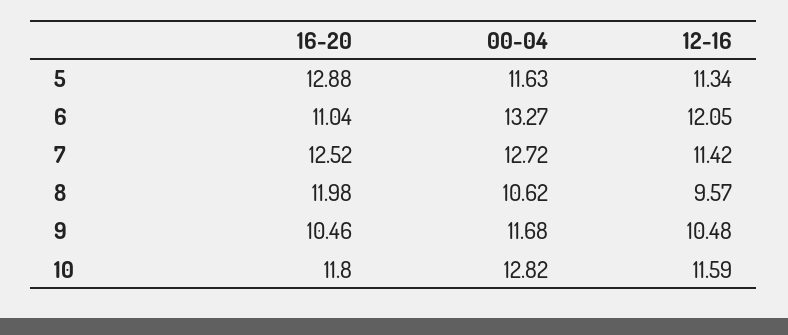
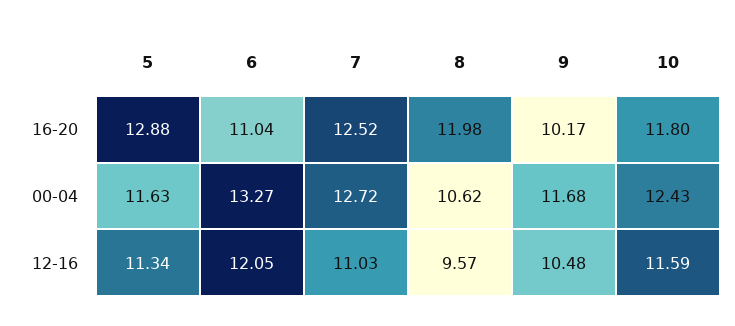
  {
    "16-20": {
      "5": 12.88,
      "6": 11.04,
      "7": 12.52,
      "8": 11.98,
-     "9": 10.46,
+     "9": 10.17,
      "10": 11.8
    },
    "00-04": {
      "5": 11.63,
      "6": 13.27,
      "7": 12.72,
      "8": 10.62,
      "9": 11.68,
-     "10": 12.82
+     "10": 12.43
    },
    "12-16": {
      "5": 11.34,
      "6": 12.05,
-     "7": 11.42,
+     "7": 11.03,
      "8": 9.57,
      "9": 10.48,
      "10": 11.59
    }
  }

